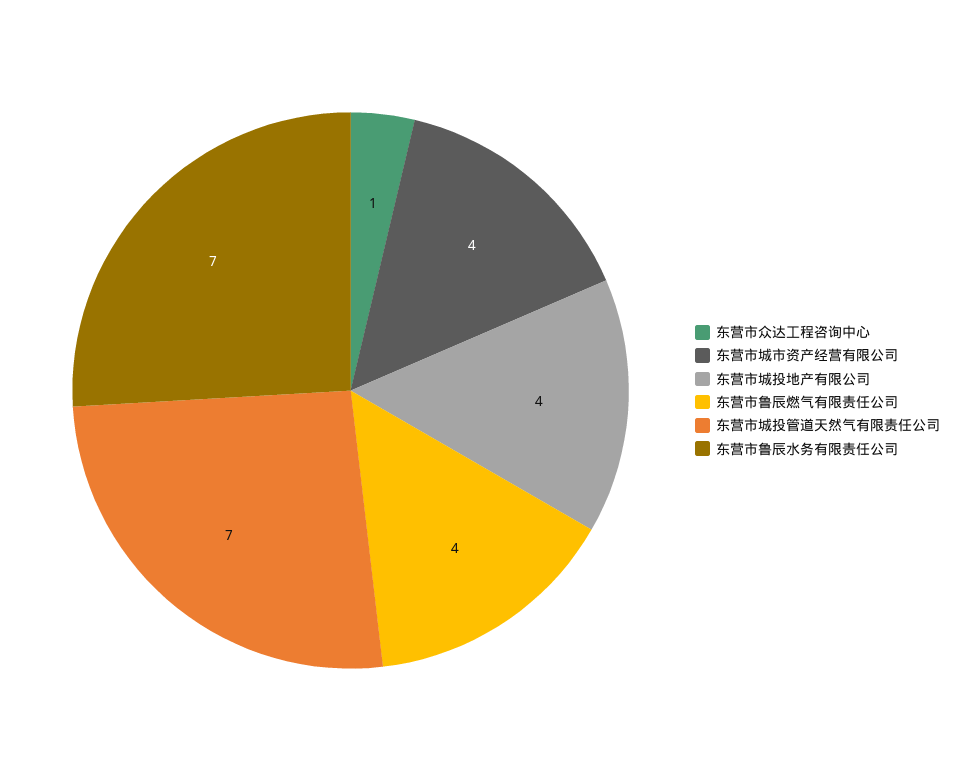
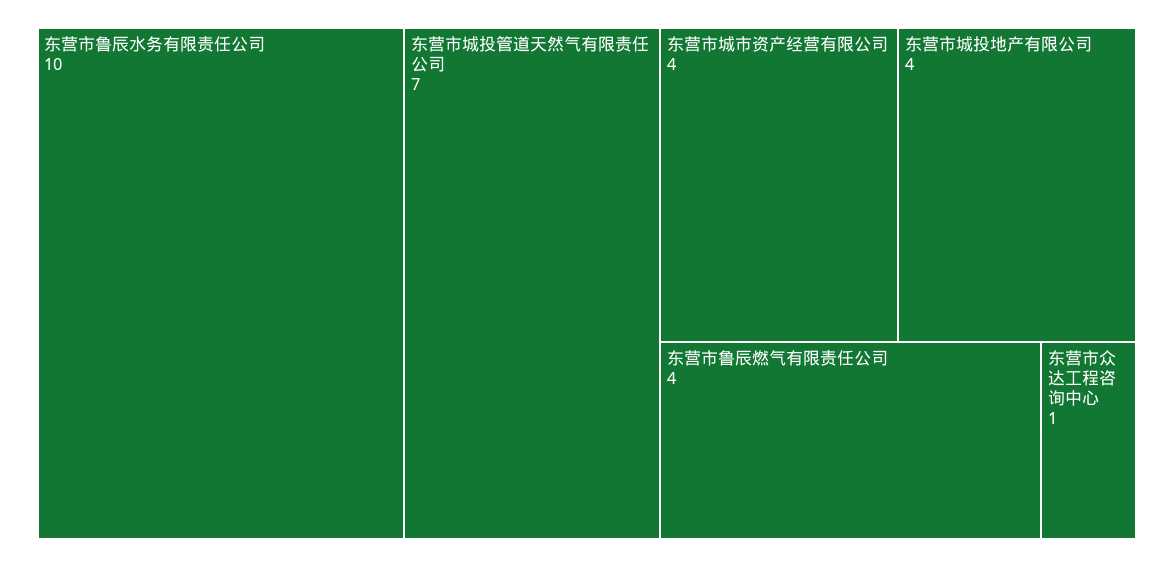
  {
    "东营市众达工程咨询中心": 1,
    "东营市城市资产经营有限公司": 4,
    "东营市城投地产有限公司": 4,
    "东营市鲁辰燃气有限责任公司": 4,
    "东营市城投管道天然气有限责任公司": 7,
-   "东营市鲁辰水务有限责任公司": 7
+   "东营市鲁辰水务有限责任公司": 10
  }

